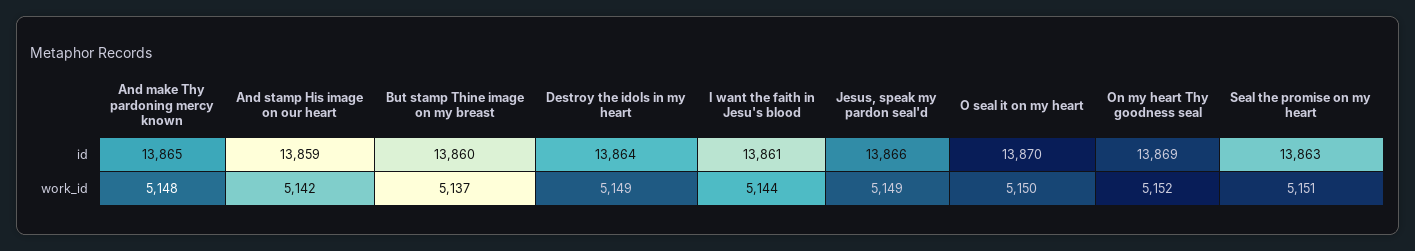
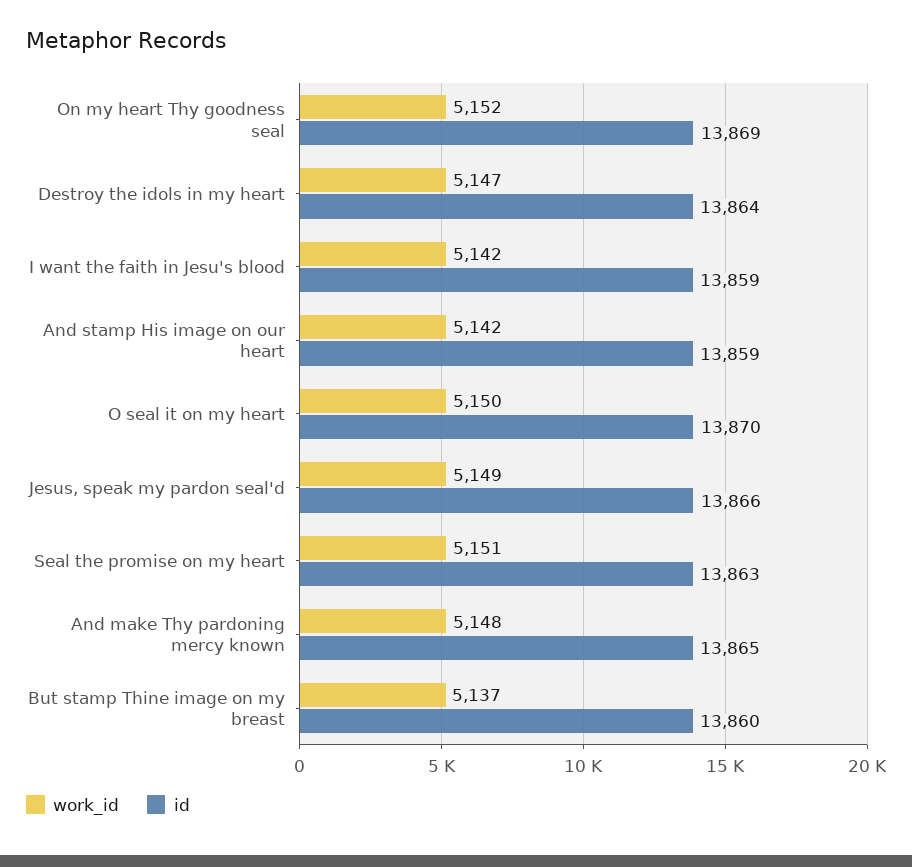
  {
    "id": {
      "And make Thy pardoning mercy known": 13865,
      "And stamp His image on our heart": 13859,
      "But stamp Thine image on my breast": 13860,
      "Destroy the idols in my heart": 13864,
-     "I want the faith in Jesu's blood": 13861,
+     "I want the faith in Jesu's blood": 13859,
      "Jesus, speak my pardon seal'd": 13866,
      "O seal it on my heart": 13870,
      "On my heart Thy goodness seal": 13869,
      "Seal the promise on my heart": 13863
    },
    "work_id": {
      "And make Thy pardoning mercy known": 5148,
      "And stamp His image on our heart": 5142,
      "But stamp Thine image on my breast": 5137,
-     "Destroy the idols in my heart": 5149,
+     "Destroy the idols in my heart": 5147,
-     "I want the faith in Jesu's blood": 5144,
+     "I want the faith in Jesu's blood": 5142,
      "Jesus, speak my pardon seal'd": 5149,
      "O seal it on my heart": 5150,
      "On my heart Thy goodness seal": 5152,
      "Seal the promise on my heart": 5151
    }
  }

